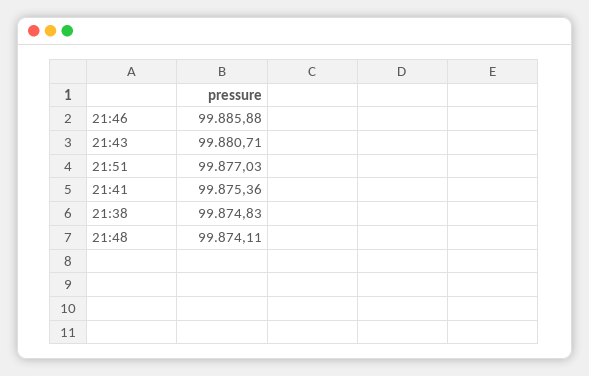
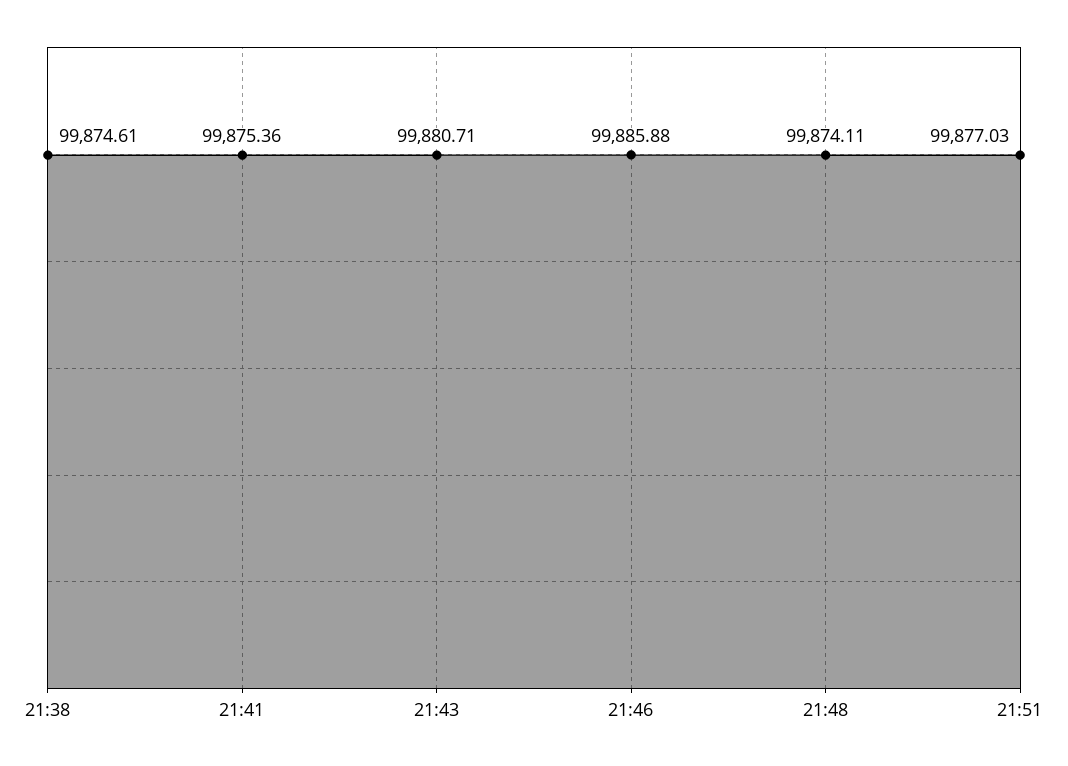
  {
    "21:46": 99885.88,
    "21:43": 99880.71,
    "21:51": 99877.03,
    "21:41": 99875.36,
-   "21:38": 99874.83,
+   "21:38": 99874.61,
    "21:48": 99874.11
  }

